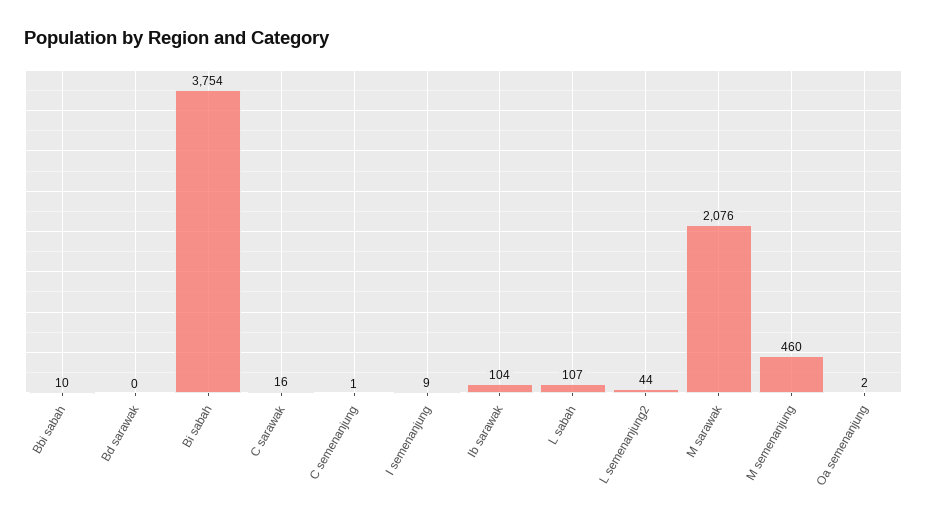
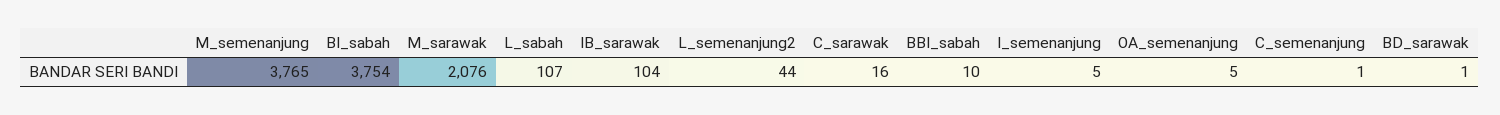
  {
    "Bbi sabah": 10,
-   "Bd sarawak": 0,
+   "Bd sarawak": 1,
    "Bi sabah": 3754,
    "C sarawak": 16,
    "C semenanjung": 1,
-   "I semenanjung": 9,
+   "I semenanjung": 5,
    "Ib sarawak": 104,
    "L sabah": 107,
    "L semenanjung2": 44,
    "M sarawak": 2076,
-   "M semenanjung": 460,
+   "M semenanjung": 3765,
-   "Oa semenanjung": 2
+   "Oa semenanjung": 5
  }

